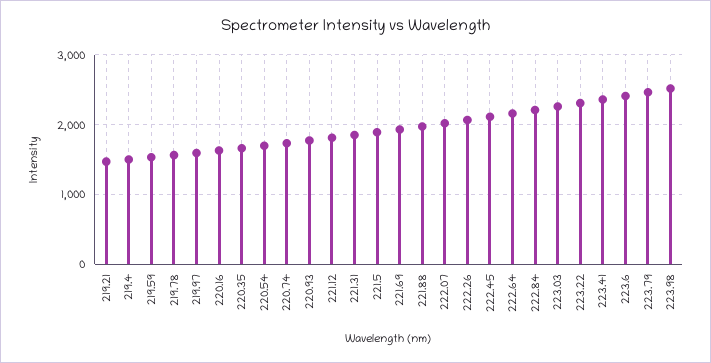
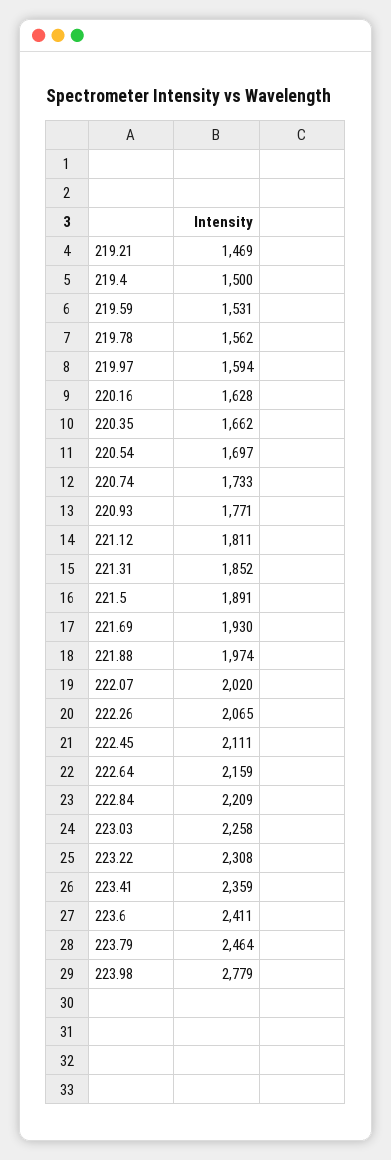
  {
    "219.21": 1469,
    "219.4": 1500,
    "219.59": 1531,
    "219.78": 1562,
    "219.97": 1594,
    "220.16": 1628,
    "220.35": 1662,
    "220.54": 1697,
    "220.74": 1733,
    "220.93": 1771,
    "221.12": 1811,
    "221.31": 1852,
    "221.5": 1891,
    "221.69": 1930,
    "221.88": 1974,
    "222.07": 2020,
    "222.26": 2065,
    "222.45": 2111,
    "222.64": 2159,
    "222.84": 2209,
    "223.03": 2258,
    "223.22": 2308,
    "223.41": 2359,
    "223.6": 2411,
    "223.79": 2464,
-   "223.98": 2500
+   "223.98": 2779
  }

